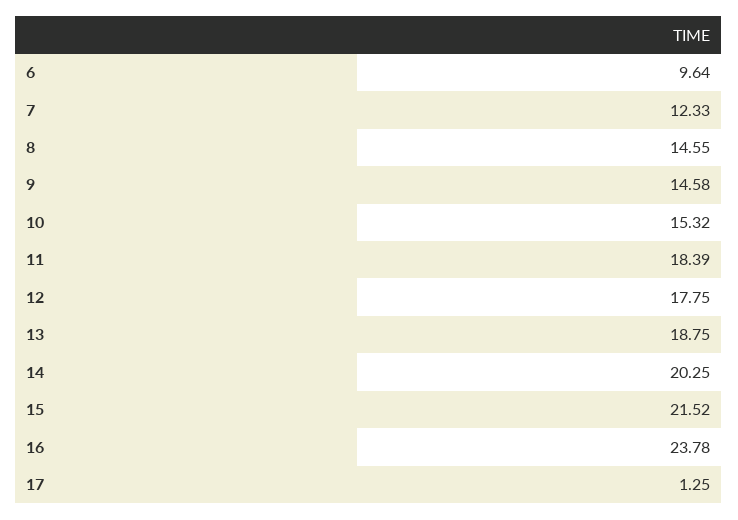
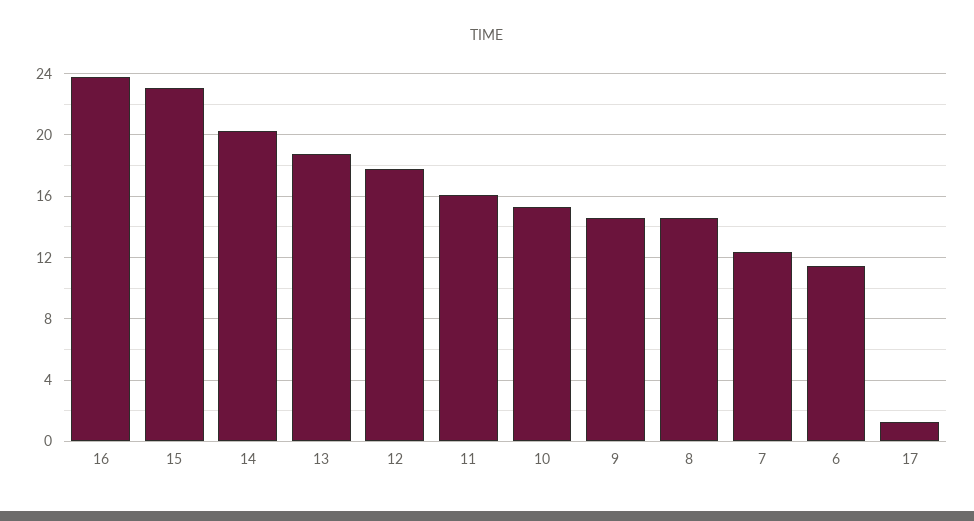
  {
-   "6": 9.64,
+   "6": 11.5,
    "7": 12.33,
    "8": 14.55,
    "9": 14.58,
    "10": 15.32,
-   "11": 18.39,
+   "11": 16,
    "12": 17.75,
    "13": 18.75,
    "14": 20.25,
-   "15": 21.52,
+   "15": 23,
    "16": 23.78,
    "17": 1.25
  }

